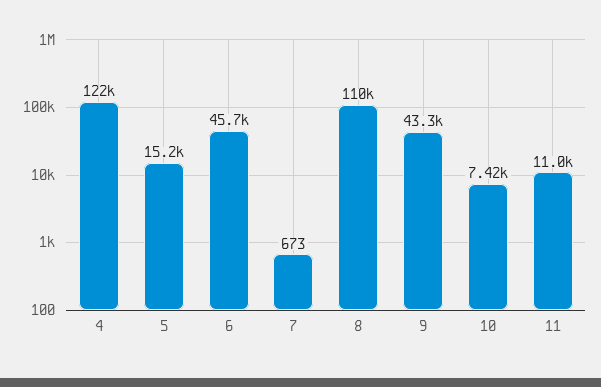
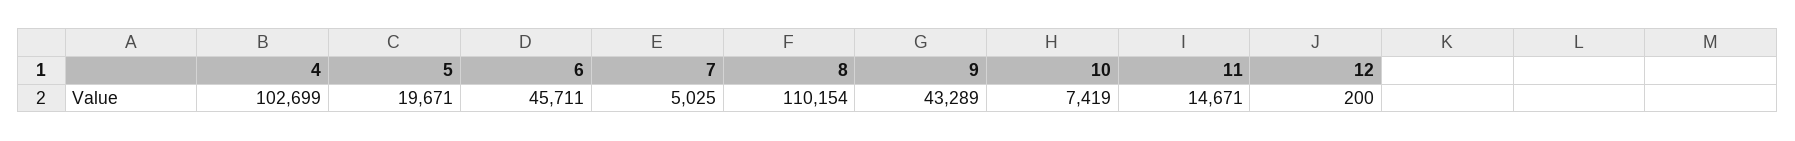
  {
-   "4": 122000,
+   "4": 102699,
-   "5": 15200,
+   "5": 19671,
    "6": 45711,
-   "7": 673,
+   "7": 5025,
    "8": 110154,
    "9": 43289,
    "10": 7419,
-   "11": 11000
+   "11": 14671,
+   "12": 200
  }

